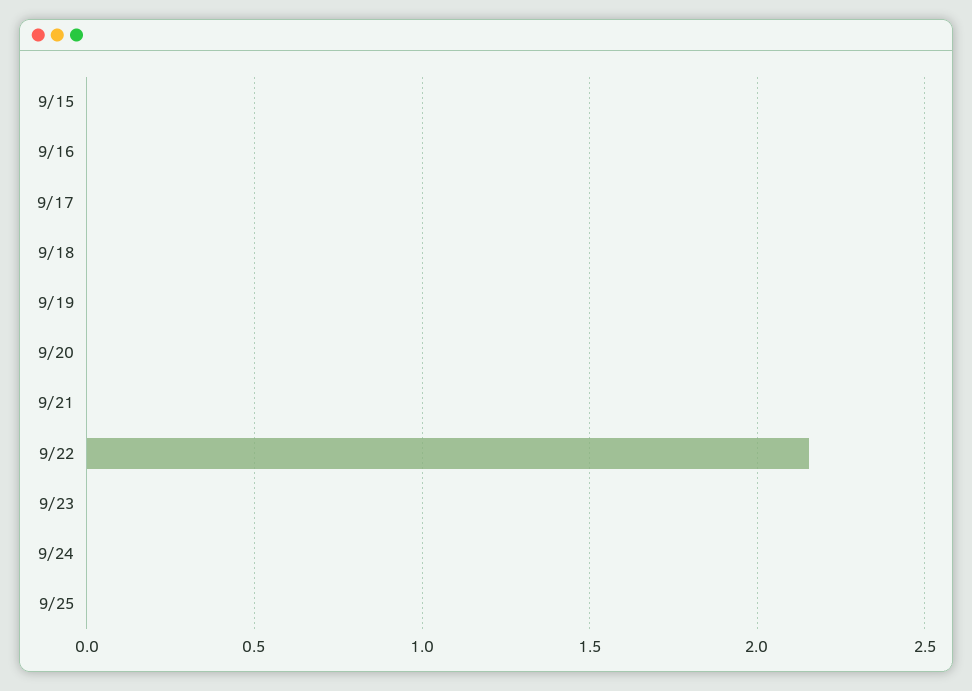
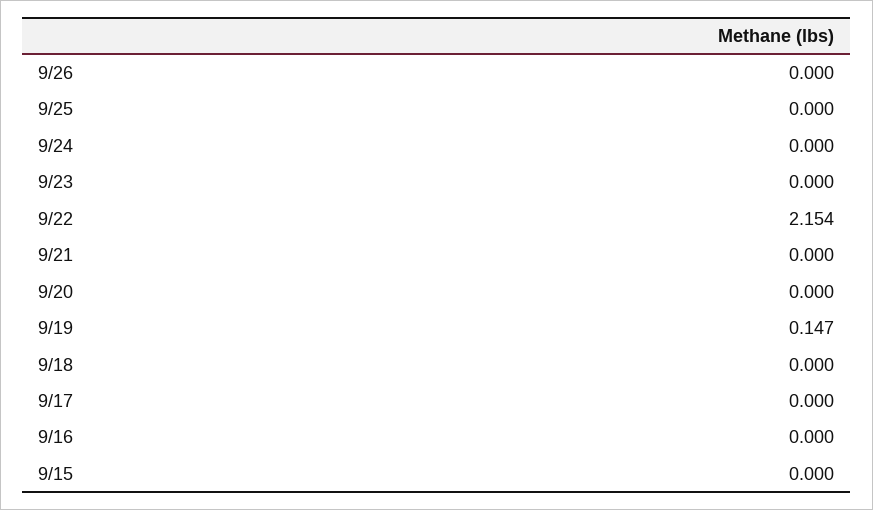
  {
    "9/15": 0,
    "9/16": 0,
    "9/17": 0,
    "9/18": 0,
-   "9/19": 0,
+   "9/19": 0.147,
    "9/20": 0,
    "9/21": 0,
    "9/22": 2.154,
    "9/23": 0,
    "9/24": 0,
-   "9/25": 0
+   "9/25": 0,
+   "9/26": 0
  }

